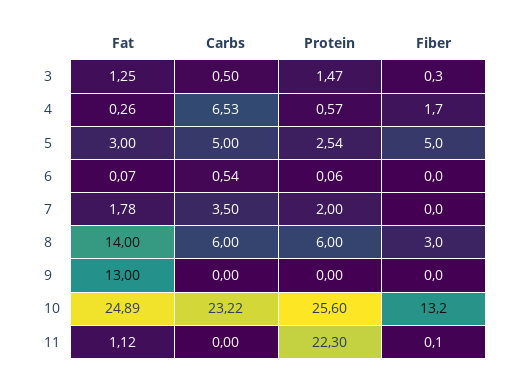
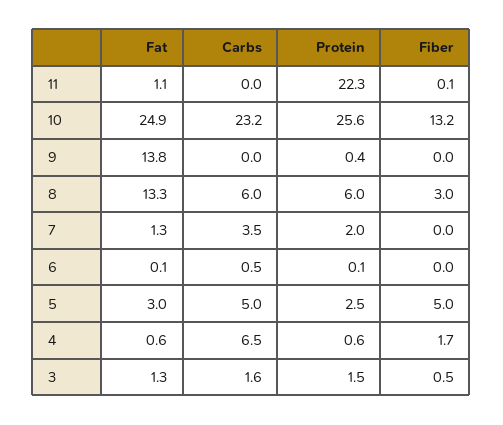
  {
    "Fat": {
      "3": 1.25,
-     "4": 0.26,
+     "4": 0.6,
      "5": 3,
      "6": 0.07,
-     "7": 1.78,
+     "7": 1.3,
-     "8": 14,
+     "8": 13.3,
-     "9": 13,
+     "9": 13.8,
      "10": 24.89,
      "11": 1.12
    },
    "Carbs": {
-     "3": 0.5,
+     "3": 1.6,
      "4": 6.53,
      "5": 5,
      "6": 0.54,
      "7": 3.5,
      "8": 6,
      "9": 0,
      "10": 23.22,
      "11": 0
    },
    "Protein": {
      "3": 1.47,
      "4": 0.57,
      "5": 2.54,
      "6": 0.06,
      "7": 2,
      "8": 6,
-     "9": 0,
+     "9": 0.4,
      "10": 25.6,
      "11": 22.3
    },
    "Fiber": {
-     "3": 0.3,
+     "3": 0.5,
      "4": 1.7,
      "5": 5,
      "6": 0,
      "7": 0,
      "8": 3,
      "9": 0,
      "10": 13.2,
      "11": 0.1
    }
  }

